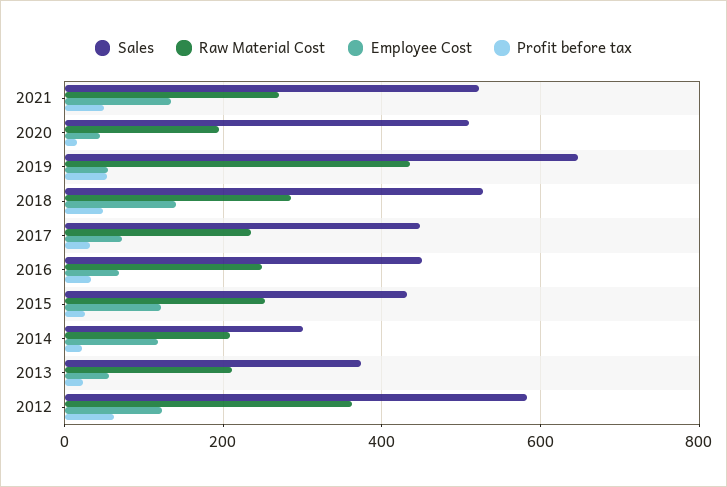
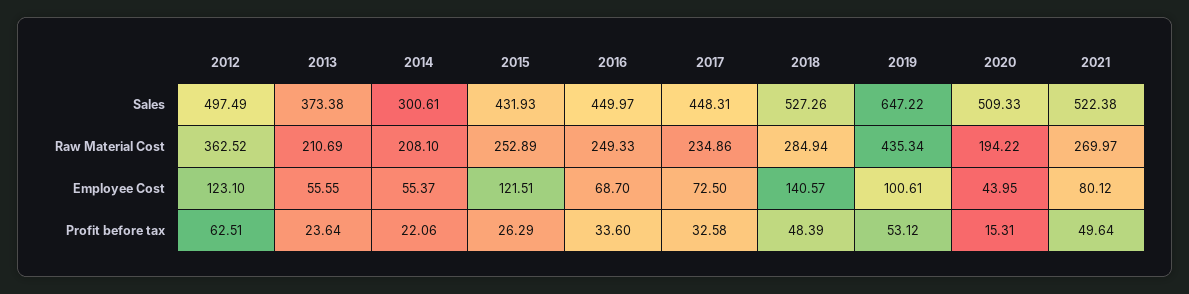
  {
    "Sales": {
      "2021": 522.38,
      "2020": 509.33,
      "2019": 647.22,
      "2018": 527.26,
      "2017": 448.31,
      "2016": 449.97,
      "2015": 431.93,
      "2014": 300.61,
      "2013": 373.38,
-     "2012": 580
+     "2012": 497.49
    },
    "Raw Material Cost": {
      "2021": 269.97,
      "2020": 194.22,
      "2019": 435.34,
      "2018": 284.94,
      "2017": 234.86,
      "2016": 249.33,
      "2015": 252.89,
      "2014": 208.1,
      "2013": 210.69,
      "2012": 362.52
    },
    "Employee Cost": {
-     "2021": 140,
+     "2021": 80.12,
      "2020": 43.95,
-     "2019": 60,
+     "2019": 100.61,
      "2018": 140.57,
      "2017": 72.5,
      "2016": 68.7,
      "2015": 121.51,
-     "2014": 120,
+     "2014": 55.37,
      "2013": 55.55,
      "2012": 123.1
    },
    "Profit before tax": {
      "2021": 49.64,
      "2020": 15.31,
      "2019": 53.12,
      "2018": 48.39,
      "2017": 32.58,
      "2016": 33.6,
      "2015": 26.29,
      "2014": 22.06,
      "2013": 23.64,
      "2012": 62.51
    }
  }

